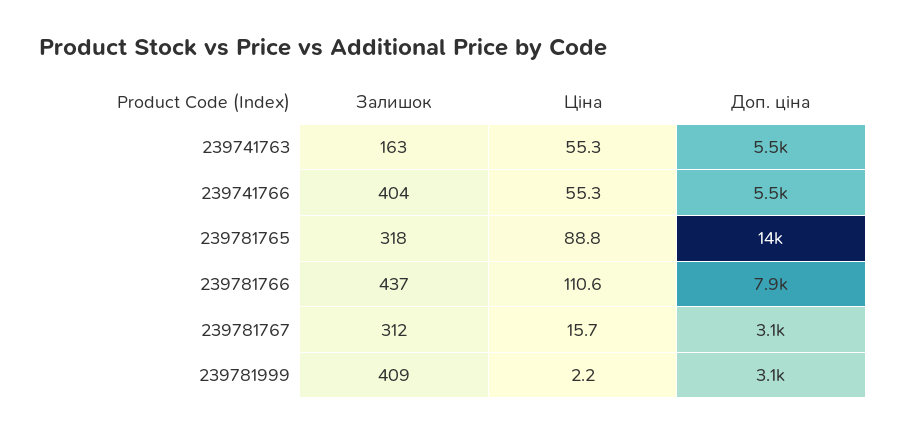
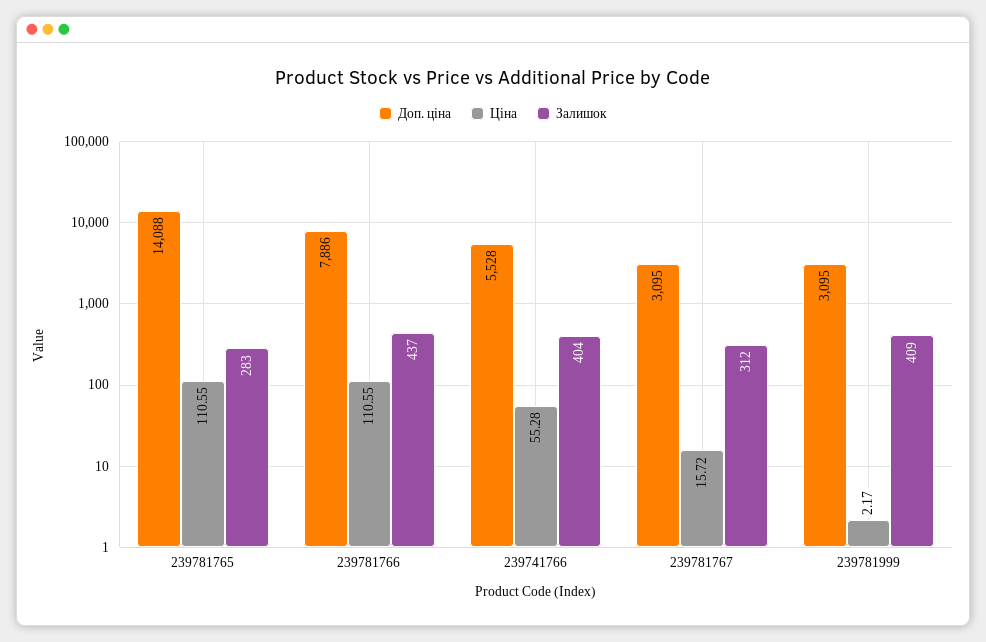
  {
    "Залишок": {
-     "239741763": 163,
      "239741766": 404,
-     "239781765": 318,
+     "239781765": 283,
      "239781766": 437,
      "239781767": 312,
      "239781999": 409
    },
    "Ціна": {
-     "239741763": 55.3,
      "239741766": 55.28,
-     "239781765": 88.8,
+     "239781765": 110.55,
      "239781766": 110.55,
      "239781767": 15.72,
      "239781999": 2.17
    },
    "Доп. ціна": {
-     "239741763": 5500,
      "239741766": 5528,
      "239781765": 14088,
      "239781766": 7886,
      "239781767": 3095,
      "239781999": 3095
    }
  }

